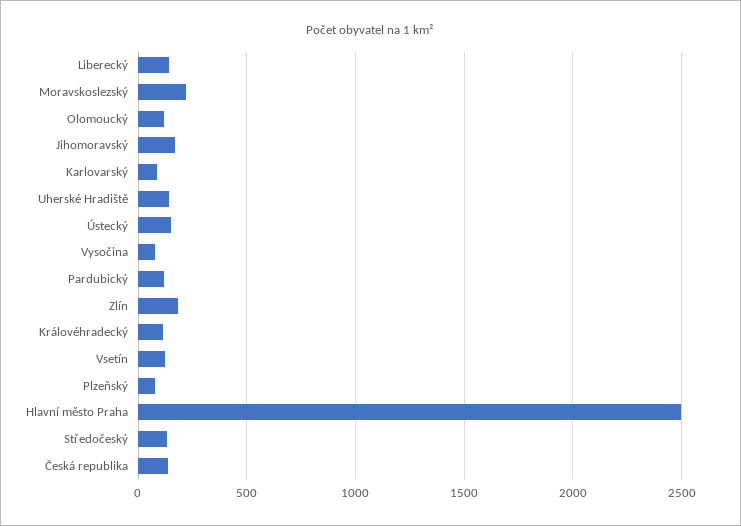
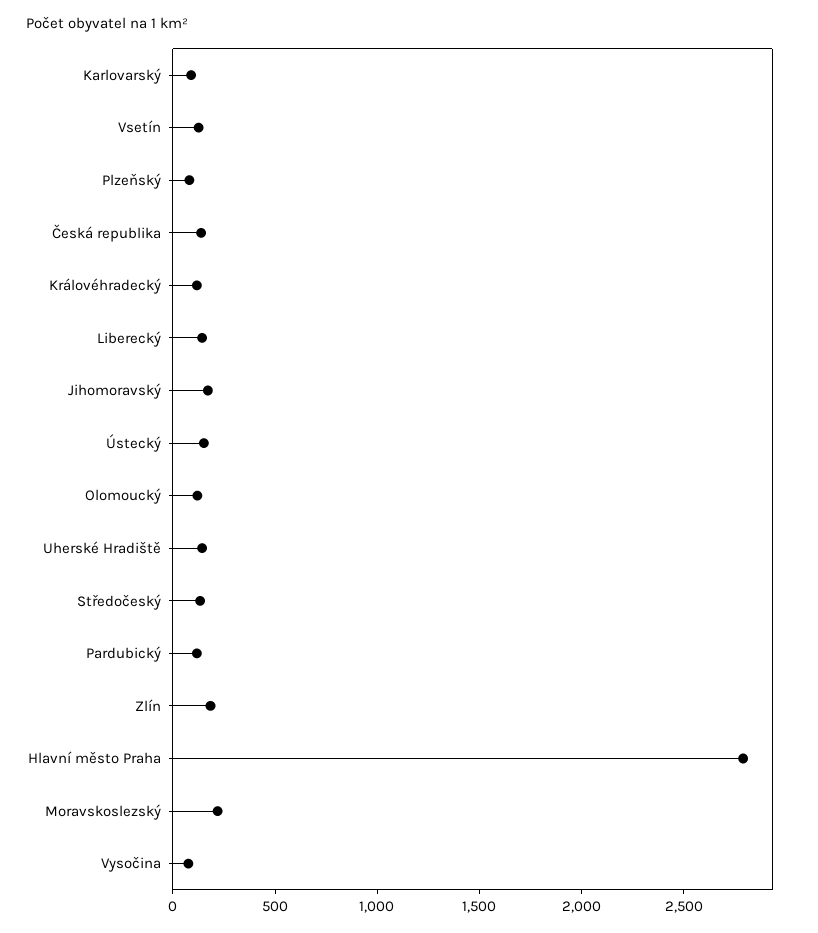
  {
    "Liberecký": 150,
    "Moravskoslezský": 200,
    "Olomoucký": 100,
    "Jihomoravský": 150,
    "Karlovarský": 100,
    "Uherské Hradiště": 150,
    "Ústecký": 150,
    "Vysočina": 100,
    "Pardubický": 100,
    "Zlín": 200,
    "Královéhradecký": 100,
    "Vsetín": 150,
    "Plzeňský": 100,
-   "Hlavní město Praha": 2500,
+   "Hlavní město Praha": 2800,
    "Středočeský": 150,
    "Česká republika": 150
  }

